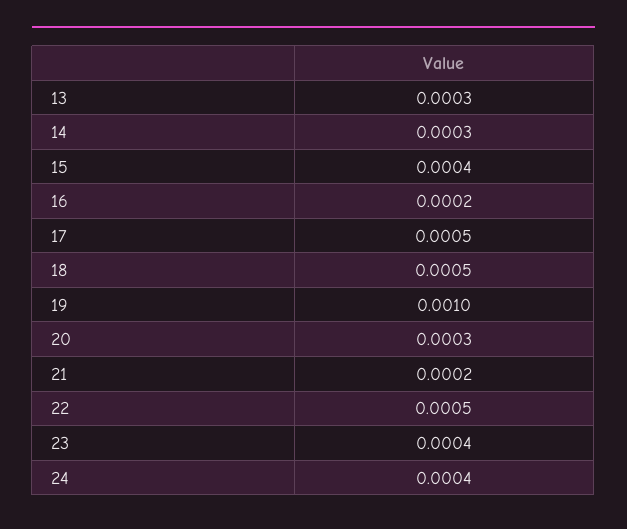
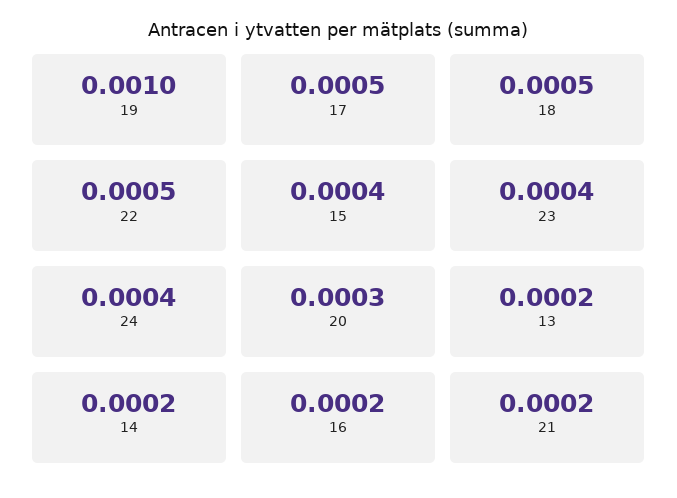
  {
-   "13": 0.0003,
+   "13": 0.0002,
-   "14": 0.0003,
+   "14": 0.0002,
    "15": 0.0004,
    "16": 0.0002,
    "17": 0.0005,
    "18": 0.0005,
    "19": 0.001,
    "20": 0.0003,
    "21": 0.0002,
    "22": 0.0005,
    "23": 0.0004,
    "24": 0.0004
  }

